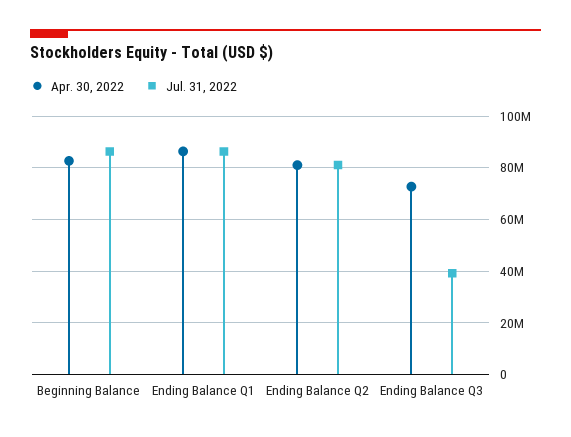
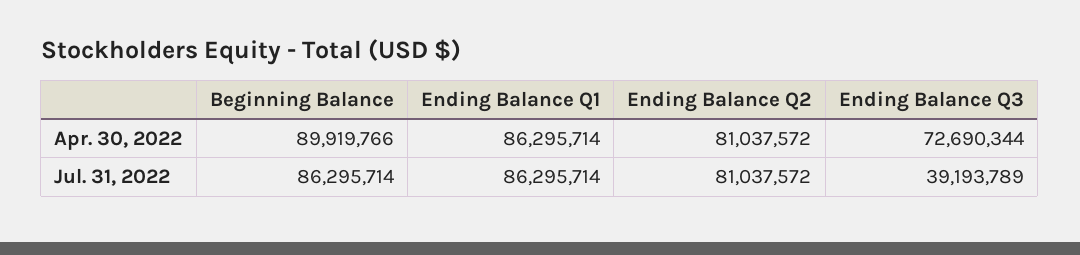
  {
    "Apr. 30, 2022": {
-     "Beginning Balance": 82500000,
+     "Beginning Balance": 89919766,
      "Ending Balance Q1": 86295714,
      "Ending Balance Q2": 81037572,
      "Ending Balance Q3": 72690344
    },
    "Jul. 31, 2022": {
      "Beginning Balance": 86295714,
      "Ending Balance Q1": 86295714,
      "Ending Balance Q2": 81037572,
      "Ending Balance Q3": 39193789
    }
  }

